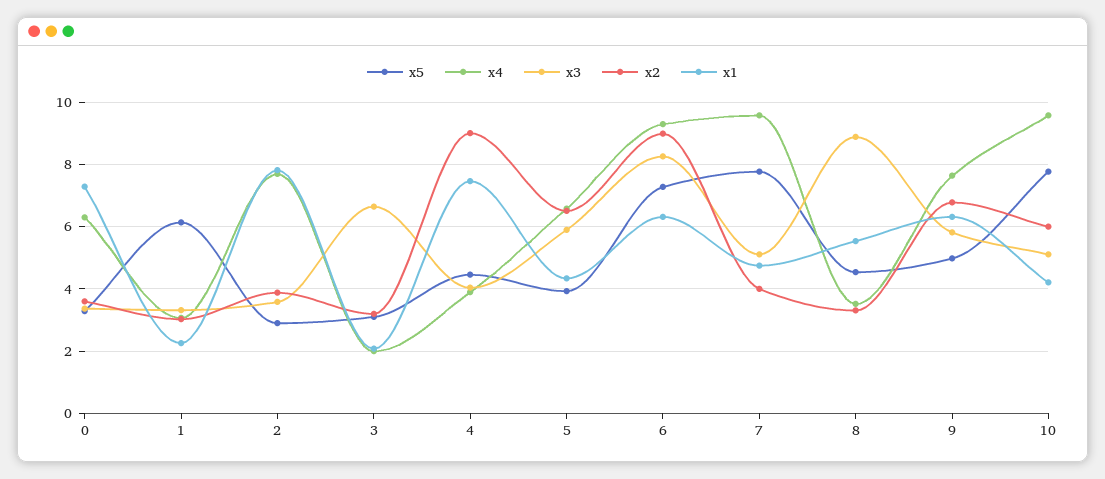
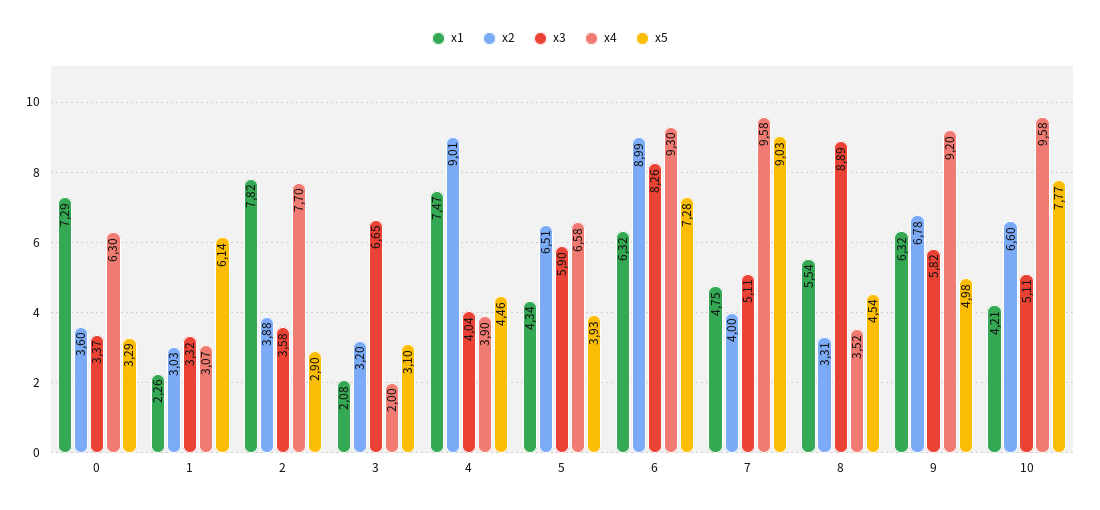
  {
    "x5": {
      "0": 3.29,
      "1": 6.14,
      "2": 2.9,
      "3": 3.1,
      "4": 4.46,
      "5": 3.93,
      "6": 7.28,
-     "7": 7.8,
+     "7": 9.03,
      "8": 4.54,
      "9": 4.98,
      "10": 7.77
    },
    "x4": {
      "0": 6.3,
      "1": 3.07,
      "2": 7.7,
      "3": 2,
      "4": 3.9,
      "5": 6.58,
      "6": 9.3,
      "7": 9.58,
      "8": 3.52,
-     "9": 7.6,
+     "9": 9.2,
      "10": 9.58
    },
    "x3": {
      "0": 3.37,
      "1": 3.32,
      "2": 3.58,
      "3": 6.65,
      "4": 4.04,
      "5": 5.9,
      "6": 8.26,
      "7": 5.11,
      "8": 8.89,
      "9": 5.82,
      "10": 5.11
    },
    "x2": {
      "0": 3.6,
      "1": 3.03,
      "2": 3.88,
      "3": 3.2,
      "4": 9.01,
      "5": 6.51,
      "6": 8.99,
      "7": 4,
      "8": 3.31,
      "9": 6.78,
-     "10": 6
+     "10": 6.6
    },
    "x1": {
      "0": 7.29,
      "1": 2.26,
      "2": 7.82,
      "3": 2.08,
      "4": 7.47,
      "5": 4.34,
      "6": 6.32,
      "7": 4.75,
      "8": 5.54,
      "9": 6.32,
      "10": 4.21
    }
  }

